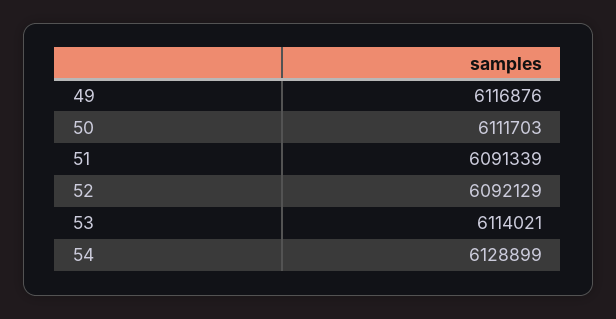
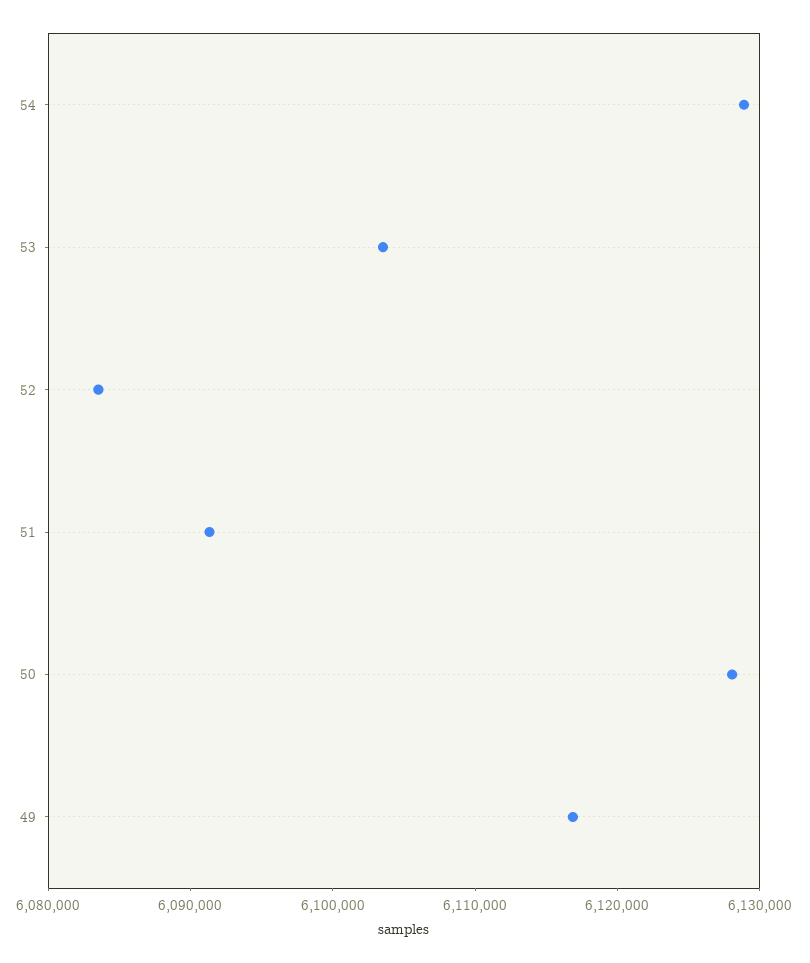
  {
    "49": 6116876,
-   "50": 6111703,
+   "50": 6128000,
    "51": 6091339,
-   "52": 6092129,
+   "52": 6084000,
-   "53": 6114021,
+   "53": 6104000,
    "54": 6128899
  }

